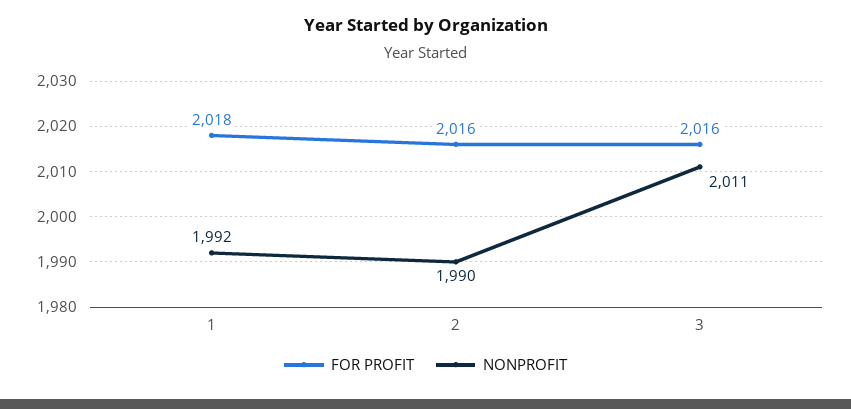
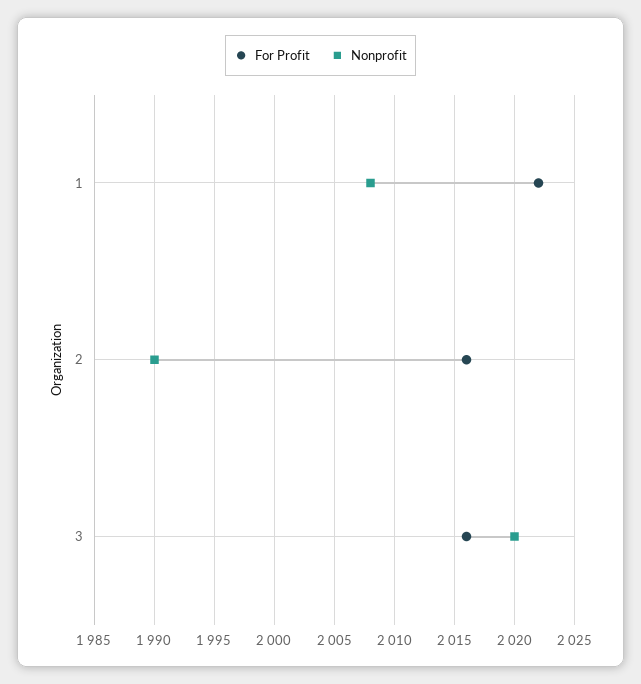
  {
    "FOR PROFIT": {
-     "1": 2018,
+     "1": 2022,
      "2": 2016,
      "3": 2016
    },
    "NONPROFIT": {
-     "1": 1992,
+     "1": 2008,
      "2": 1990,
-     "3": 2011
+     "3": 2020
    }
  }

